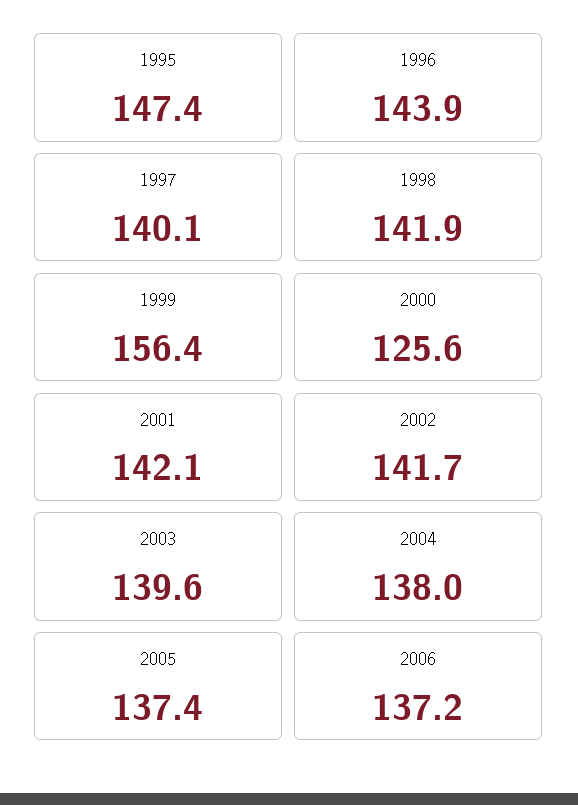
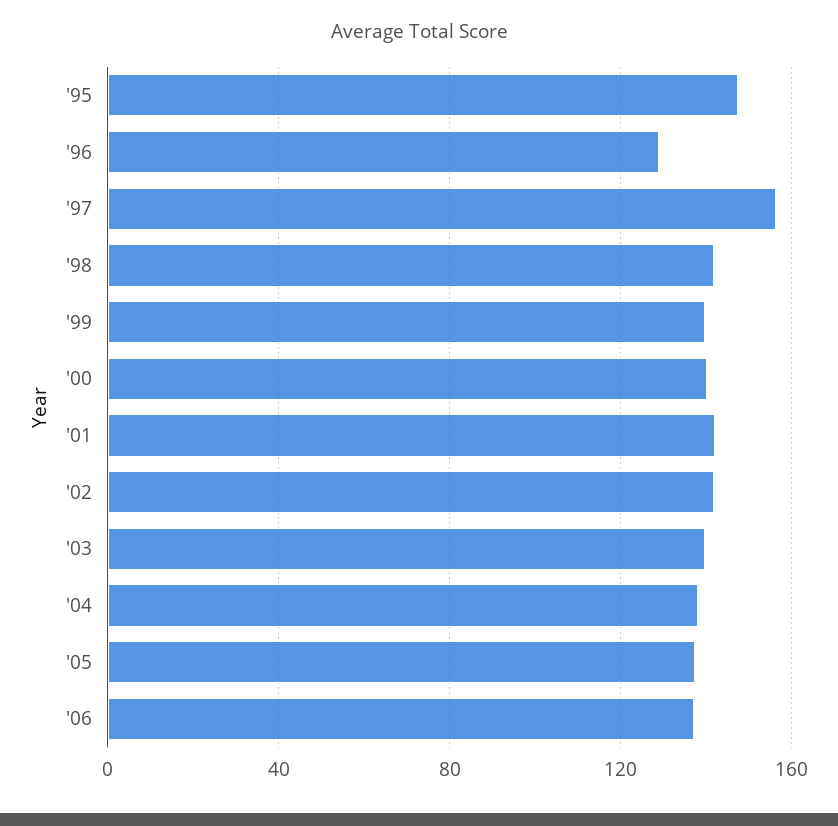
  {
    "1995": 147.4,
-   "1996": 143.9,
+   "1996": 130,
-   "1997": 140.1,
+   "1997": 155,
    "1998": 141.9,
-   "1999": 156.4,
+   "1999": 140,
-   "2000": 125.6,
+   "2000": 140,
    "2001": 142.1,
    "2002": 141.7,
    "2003": 139.6,
    "2004": 138,
    "2005": 137.4,
    "2006": 137.2
  }

